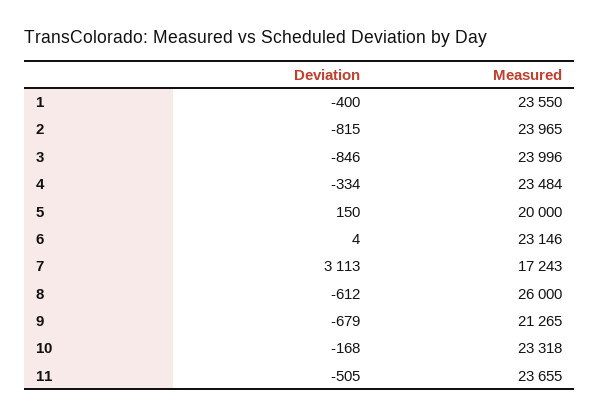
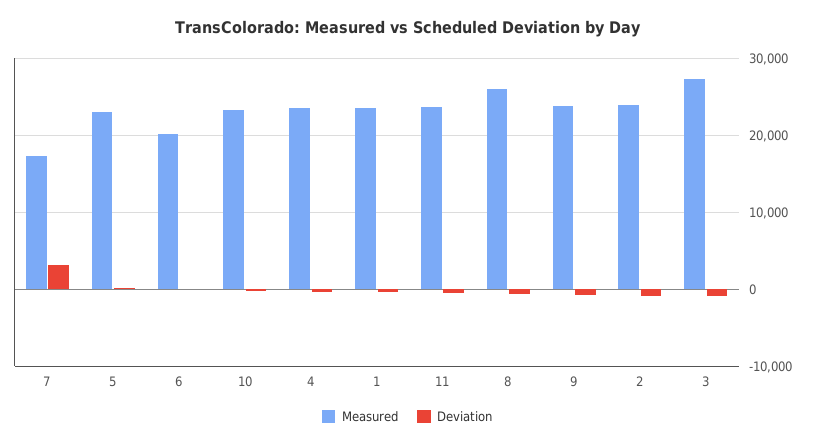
  {
    "Deviation": {
      "1": -400,
      "2": -815,
      "3": -846,
      "4": -334,
      "5": 150,
      "6": 4,
      "7": 3113,
      "8": -612,
      "9": -679,
      "10": -168,
      "11": -505
    },
    "Measured": {
      "1": 23550,
      "2": 23965,
-     "3": 23996,
+     "3": 27000,
      "4": 23484,
-     "5": 20000,
+     "5": 23000,
-     "6": 23146,
+     "6": 20000,
      "7": 17243,
      "8": 26000,
-     "9": 21265,
+     "9": 24000,
      "10": 23318,
      "11": 23655
    }
  }

